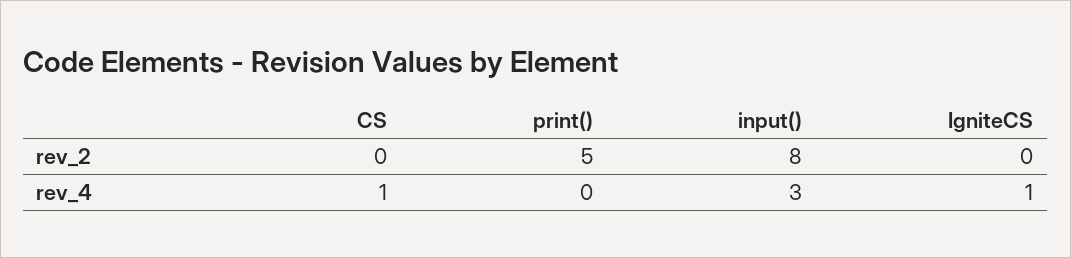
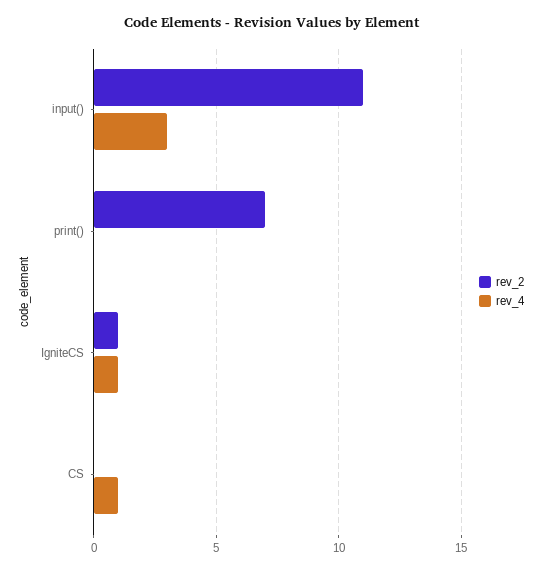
  {
    "rev_2": {
      "CS": 0,
-     "print()": 5,
+     "print()": 7,
-     "input()": 8,
+     "input()": 11,
-     "IgniteCS": 0
+     "IgniteCS": 1
    },
    "rev_4": {
      "CS": 1,
      "print()": 0,
      "input()": 3,
      "IgniteCS": 1
    }
  }

